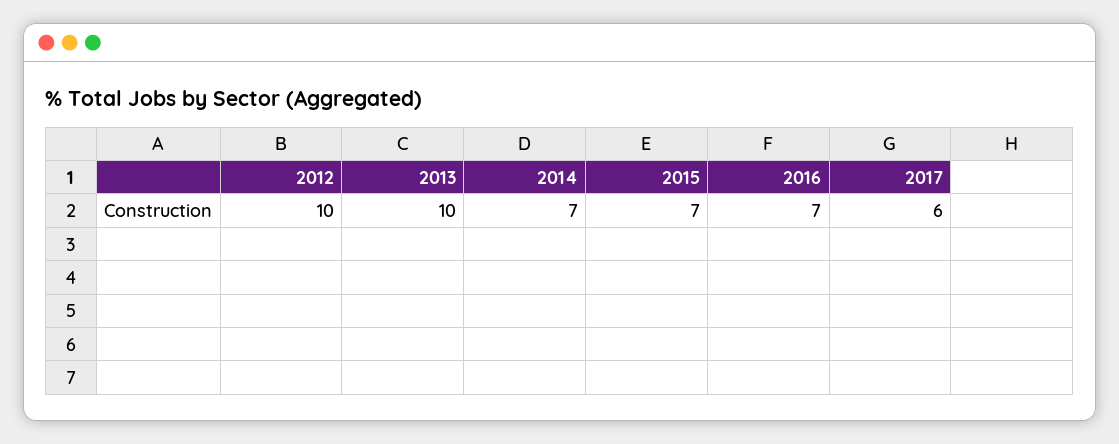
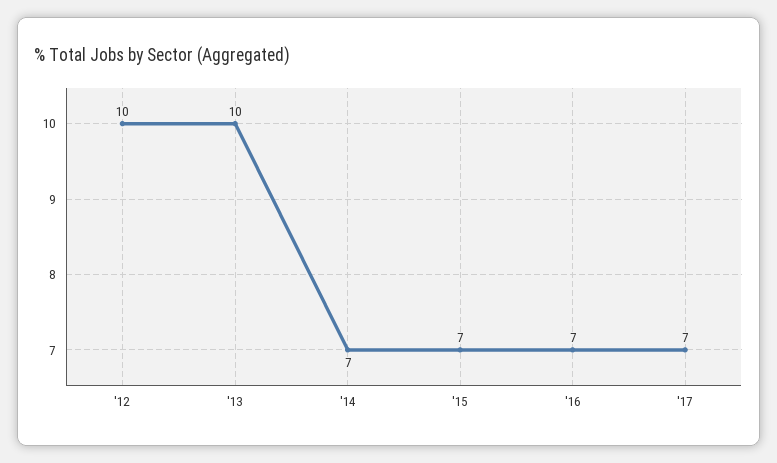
  {
    "2012": 10,
    "2013": 10,
    "2014": 7,
    "2015": 7,
    "2016": 7,
-   "2017": 6
+   "2017": 7
  }

